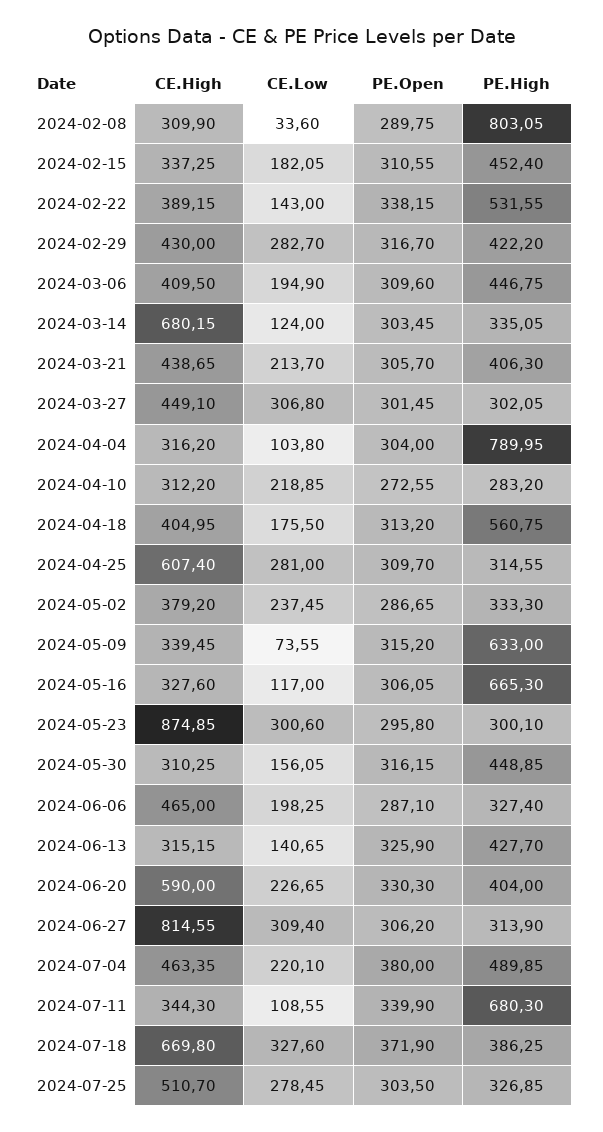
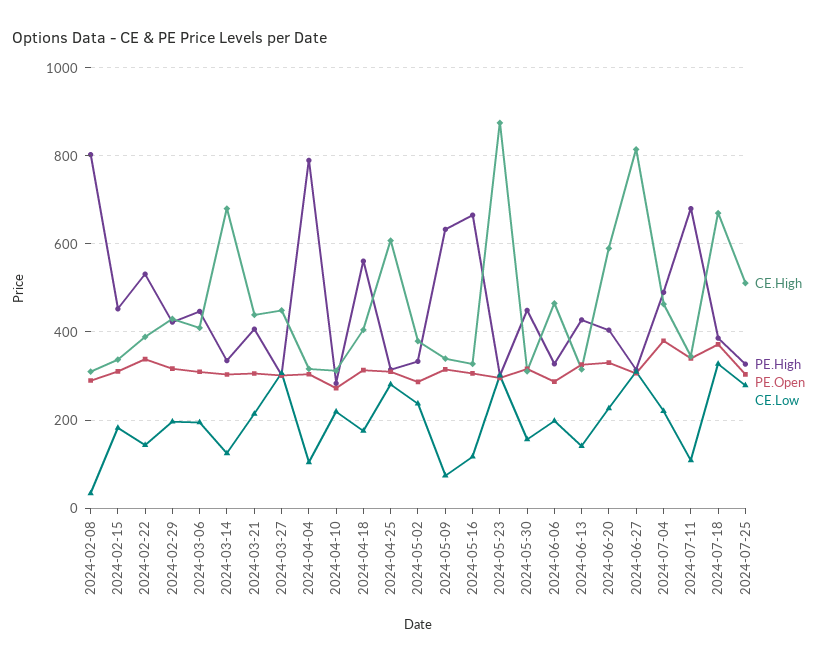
  {
    "CE.High": {
      "2024-02-08": 309.9,
      "2024-02-15": 337.25,
      "2024-02-22": 389.15,
      "2024-02-29": 430,
      "2024-03-06": 409.5,
      "2024-03-14": 680.15,
      "2024-03-21": 438.65,
      "2024-03-27": 449.1,
      "2024-04-04": 316.2,
      "2024-04-10": 312.2,
      "2024-04-18": 404.95,
      "2024-04-25": 607.4,
      "2024-05-02": 379.2,
      "2024-05-09": 339.45,
      "2024-05-16": 327.6,
      "2024-05-23": 874.85,
      "2024-05-30": 310.25,
      "2024-06-06": 465,
      "2024-06-13": 315.15,
      "2024-06-20": 590,
      "2024-06-27": 814.55,
      "2024-07-04": 463.35,
      "2024-07-11": 344.3,
      "2024-07-18": 669.8,
      "2024-07-25": 510.7
    },
    "CE.Low": {
      "2024-02-08": 33.6,
      "2024-02-15": 182.05,
      "2024-02-22": 143,
-     "2024-02-29": 282.7,
+     "2024-02-29": 200,
      "2024-03-06": 194.9,
      "2024-03-14": 124,
      "2024-03-21": 213.7,
      "2024-03-27": 306.8,
      "2024-04-04": 103.8,
      "2024-04-10": 218.85,
      "2024-04-18": 175.5,
      "2024-04-25": 281,
      "2024-05-02": 237.45,
      "2024-05-09": 73.55,
      "2024-05-16": 117,
      "2024-05-23": 300.6,
      "2024-05-30": 156.05,
      "2024-06-06": 198.25,
      "2024-06-13": 140.65,
      "2024-06-20": 226.65,
      "2024-06-27": 309.4,
      "2024-07-04": 220.1,
      "2024-07-11": 108.55,
      "2024-07-18": 327.6,
      "2024-07-25": 278.45
    },
    "PE.Open": {
      "2024-02-08": 289.75,
      "2024-02-15": 310.55,
      "2024-02-22": 338.15,
      "2024-02-29": 316.7,
      "2024-03-06": 309.6,
      "2024-03-14": 303.45,
      "2024-03-21": 305.7,
      "2024-03-27": 301.45,
      "2024-04-04": 304,
      "2024-04-10": 272.55,
      "2024-04-18": 313.2,
      "2024-04-25": 309.7,
      "2024-05-02": 286.65,
      "2024-05-09": 315.2,
      "2024-05-16": 306.05,
      "2024-05-23": 295.8,
      "2024-05-30": 316.15,
      "2024-06-06": 287.1,
      "2024-06-13": 325.9,
      "2024-06-20": 330.3,
      "2024-06-27": 306.2,
      "2024-07-04": 380,
      "2024-07-11": 339.9,
      "2024-07-18": 371.9,
      "2024-07-25": 303.5
    },
    "PE.High": {
      "2024-02-08": 803.05,
      "2024-02-15": 452.4,
      "2024-02-22": 531.55,
      "2024-02-29": 422.2,
      "2024-03-06": 446.75,
      "2024-03-14": 335.05,
      "2024-03-21": 406.3,
      "2024-03-27": 302.05,
      "2024-04-04": 789.95,
      "2024-04-10": 283.2,
      "2024-04-18": 560.75,
      "2024-04-25": 314.55,
      "2024-05-02": 333.3,
      "2024-05-09": 633,
      "2024-05-16": 665.3,
      "2024-05-23": 300.1,
      "2024-05-30": 448.85,
      "2024-06-06": 327.4,
      "2024-06-13": 427.7,
      "2024-06-20": 404,
      "2024-06-27": 313.9,
      "2024-07-04": 489.85,
      "2024-07-11": 680.3,
      "2024-07-18": 386.25,
      "2024-07-25": 326.85
    }
  }

